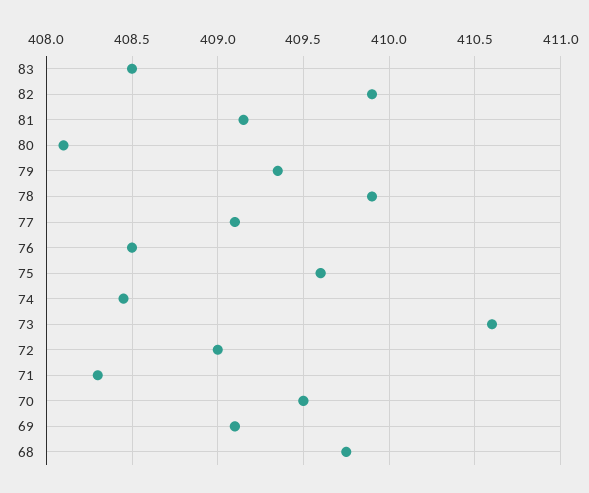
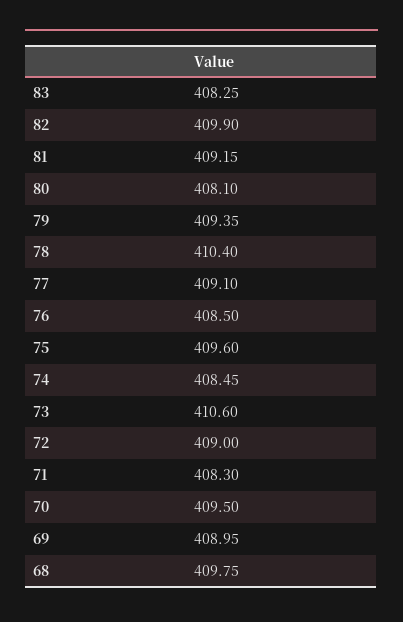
  {
-   "83": 408.5,
+   "83": 408.25,
    "82": 409.9,
    "81": 409.15,
    "80": 408.1,
    "79": 409.35,
-   "78": 409.9,
+   "78": 410.4,
    "77": 409.1,
    "76": 408.5,
    "75": 409.6,
    "74": 408.45,
    "73": 410.6,
    "72": 409,
    "71": 408.3,
    "70": 409.5,
-   "69": 409.1,
+   "69": 408.95,
    "68": 409.75
  }

